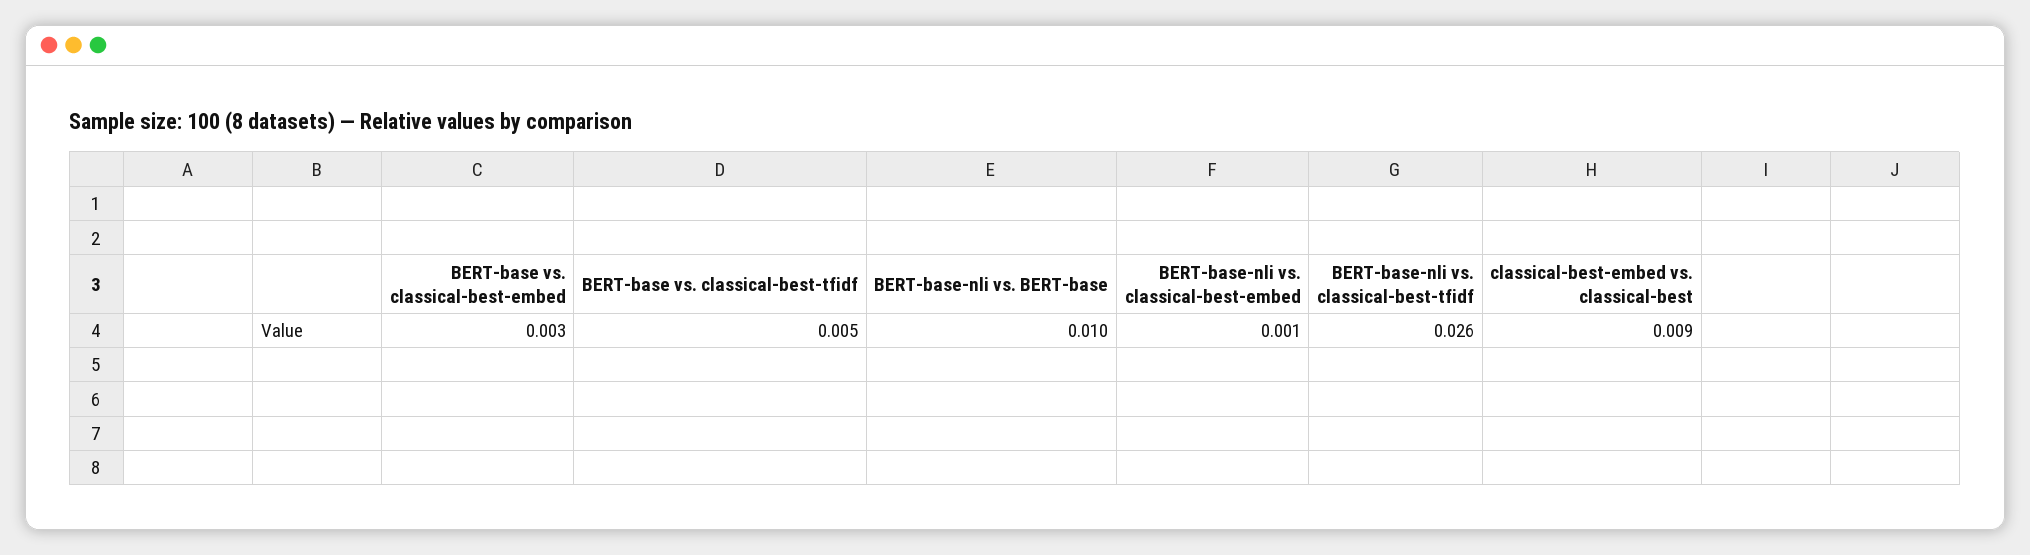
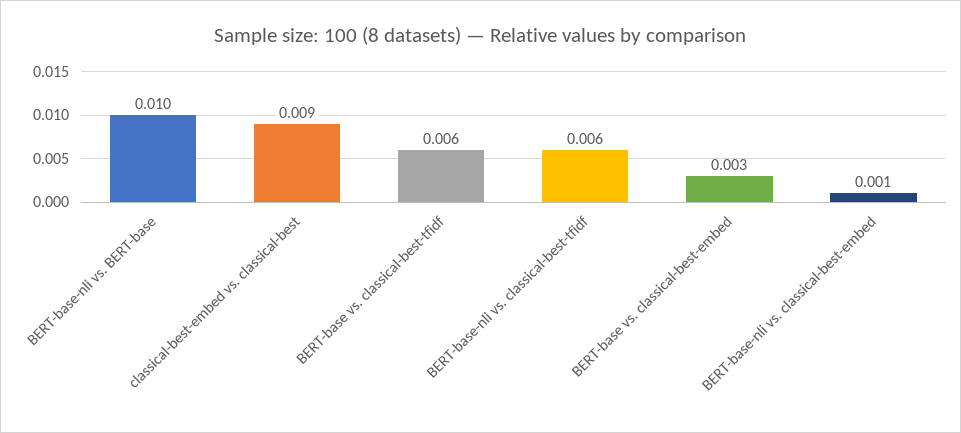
  {
    "BERT-base vs. classical-best-embed": 0.003,
-   "BERT-base vs. classical-best-tfidf": 0.005,
+   "BERT-base vs. classical-best-tfidf": 0.006,
    "BERT-base-nli vs. BERT-base": 0.01,
    "BERT-base-nli vs. classical-best-embed": 0.001,
-   "BERT-base-nli vs. classical-best-tfidf": 0.026,
+   "BERT-base-nli vs. classical-best-tfidf": 0.006,
    "classical-best-embed vs. classical-best": 0.009
  }

